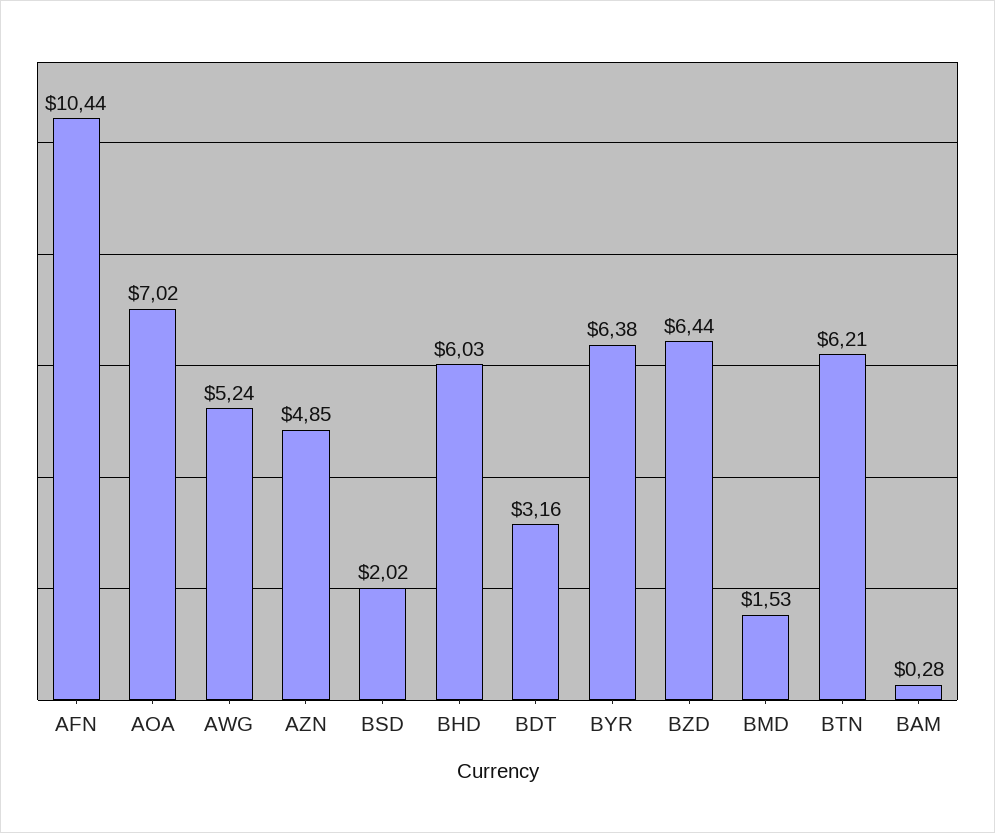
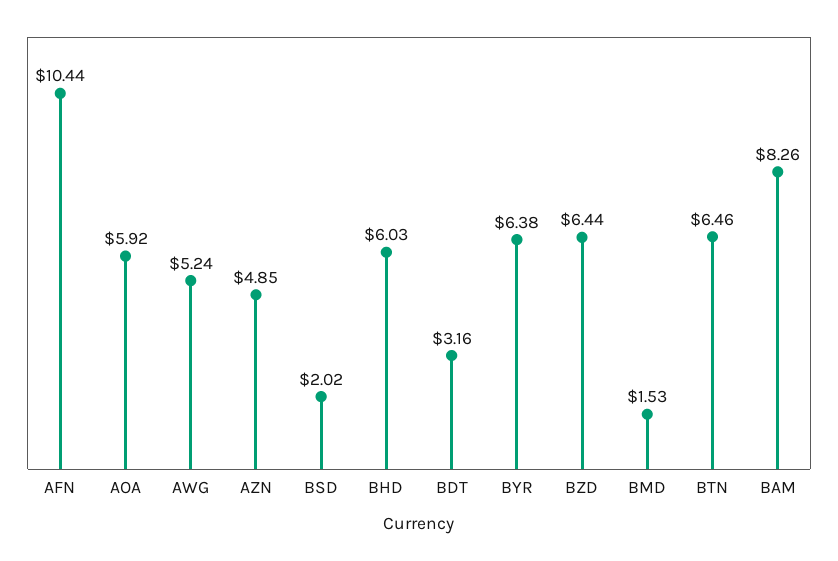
  {
    "AFN": 10.44,
-   "AOA": 7.02,
+   "AOA": 5.92,
    "AWG": 5.24,
    "AZN": 4.85,
    "BSD": 2.02,
    "BHD": 6.03,
    "BDT": 3.16,
    "BYR": 6.38,
    "BZD": 6.44,
    "BMD": 1.53,
-   "BTN": 6.21,
+   "BTN": 6.46,
-   "BAM": 0.28
+   "BAM": 8.26
  }

